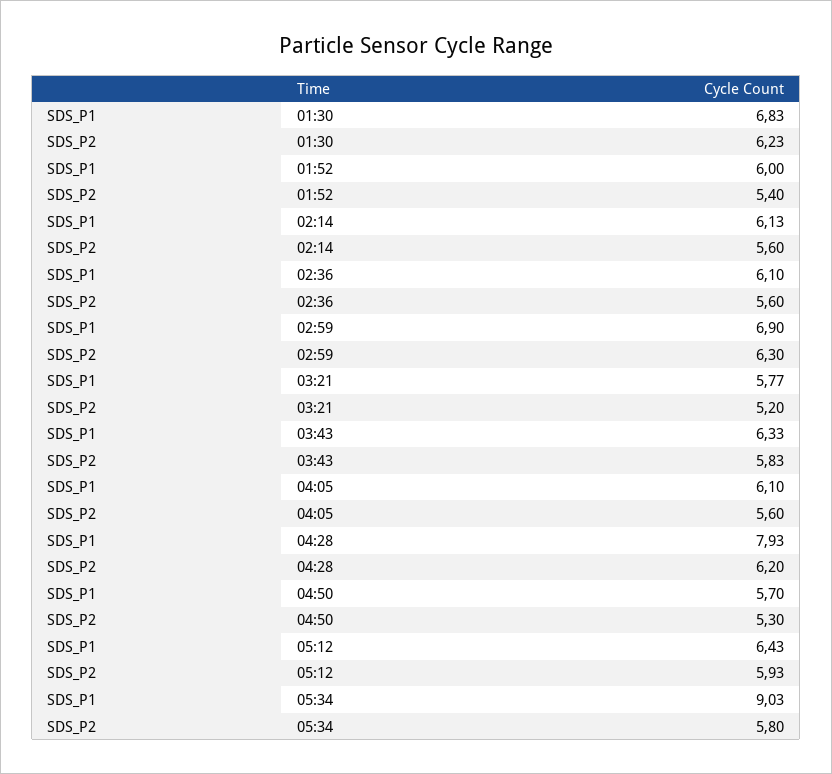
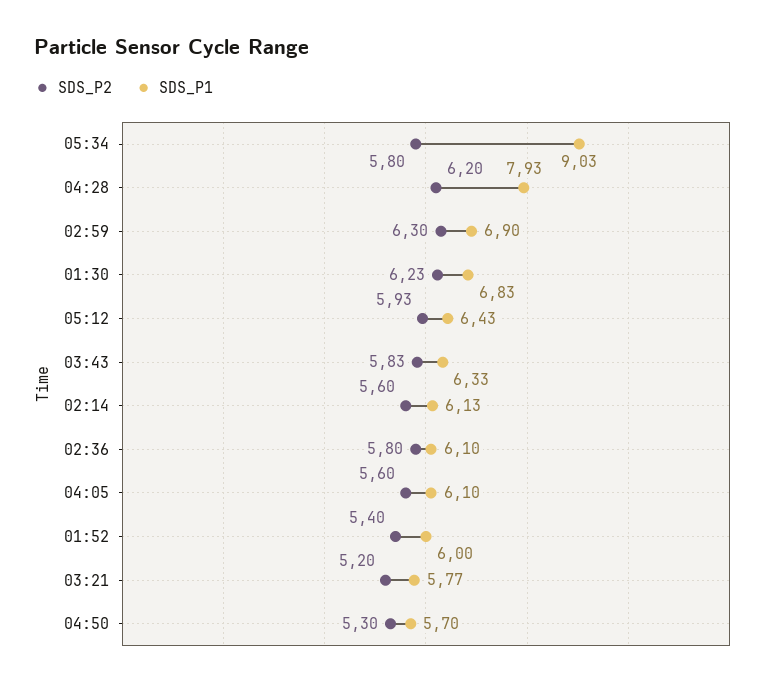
  {
    "SDS_P1": {
      "01:30": 6.83,
      "01:52": 6,
      "02:14": 6.13,
      "02:36": 6.1,
      "02:59": 6.9,
      "03:21": 5.77,
      "03:43": 6.33,
      "04:05": 6.1,
      "04:28": 7.93,
      "04:50": 5.7,
      "05:12": 6.43,
      "05:34": 9.03
    },
    "SDS_P2": {
      "01:30": 6.23,
      "01:52": 5.4,
      "02:14": 5.6,
-     "02:36": 5.6,
+     "02:36": 5.8,
      "02:59": 6.3,
      "03:21": 5.2,
      "03:43": 5.83,
      "04:05": 5.6,
      "04:28": 6.2,
      "04:50": 5.3,
      "05:12": 5.93,
      "05:34": 5.8
    }
  }

